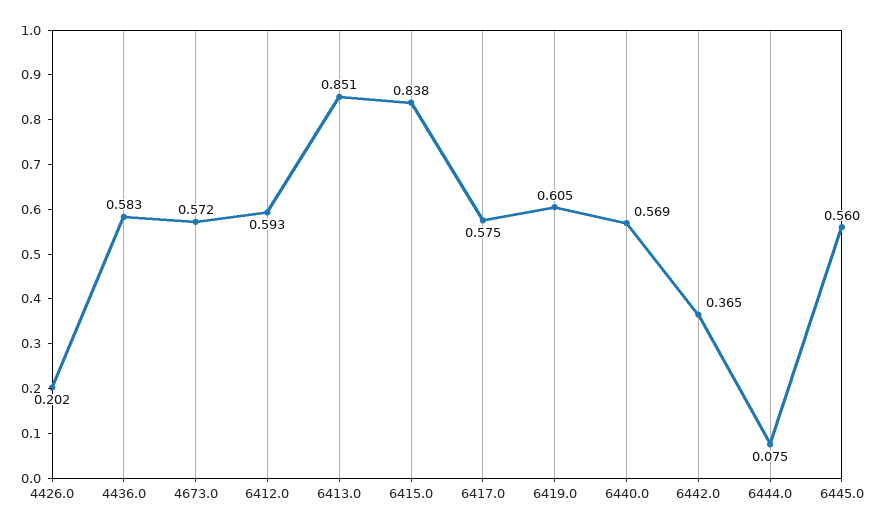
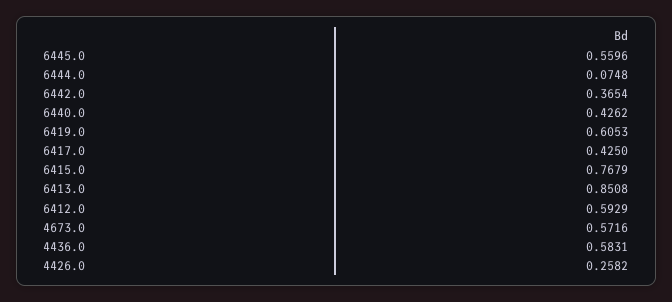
  {
-   "4426.0": 0.202,
+   "4426.0": 0.2582,
    "4436.0": 0.5831,
    "4673.0": 0.5716,
    "6412.0": 0.5929,
    "6413.0": 0.8508,
-   "6415.0": 0.838,
+   "6415.0": 0.7679,
-   "6417.0": 0.575,
+   "6417.0": 0.425,
    "6419.0": 0.6053,
-   "6440.0": 0.569,
+   "6440.0": 0.4262,
    "6442.0": 0.3654,
    "6444.0": 0.0748,
    "6445.0": 0.5596
  }

